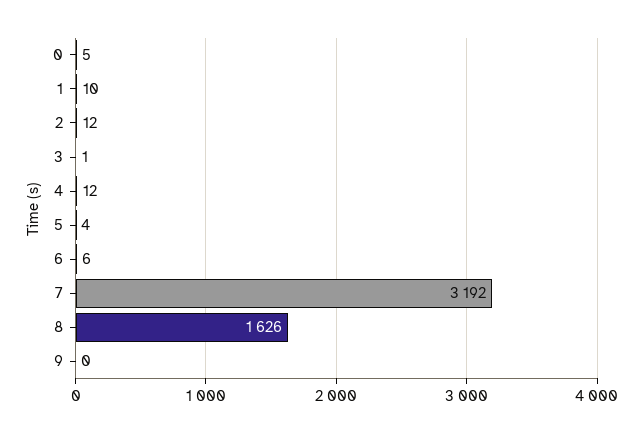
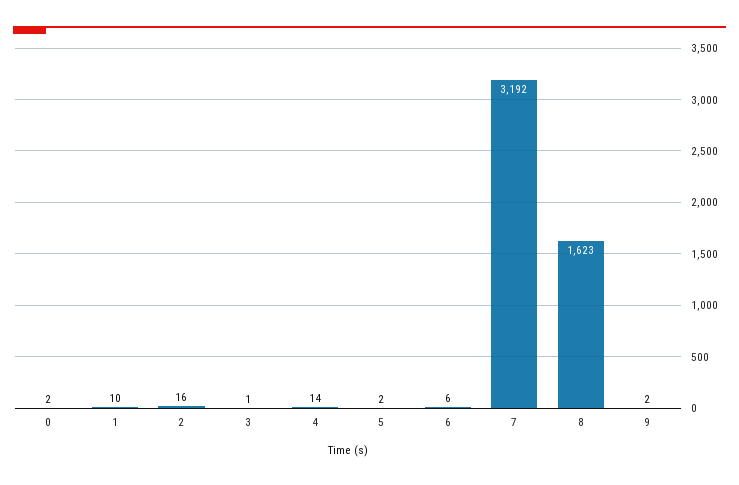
  {
-   "0": 5,
+   "0": 2,
    "1": 10,
-   "2": 12,
+   "2": 16,
    "3": 1,
-   "4": 12,
+   "4": 14,
-   "5": 4,
+   "5": 2,
    "6": 6,
    "7": 3192,
-   "8": 1626,
+   "8": 1623,
-   "9": 0
+   "9": 2
  }

